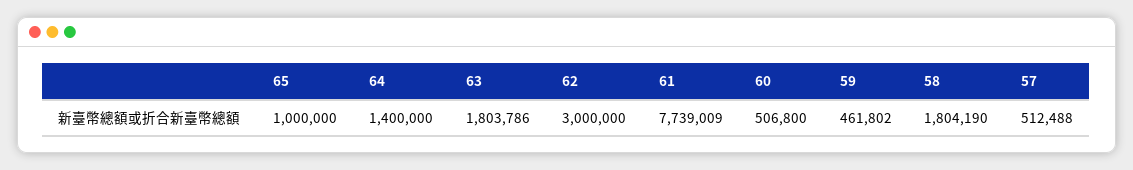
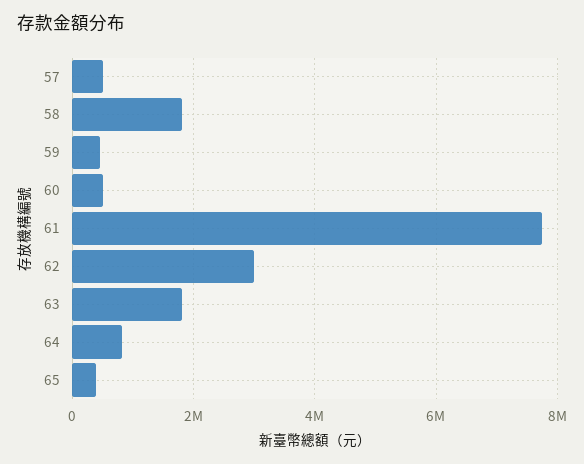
  {
-   "65": 1000000,
+   "65": 400000,
-   "64": 1400000,
+   "64": 800000,
    "63": 1803786,
    "62": 3000000,
    "61": 7739009,
    "60": 506800,
    "59": 461802,
    "58": 1804190,
    "57": 512488
  }

